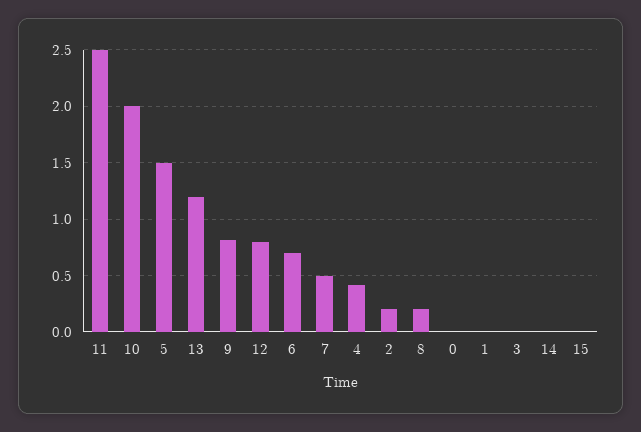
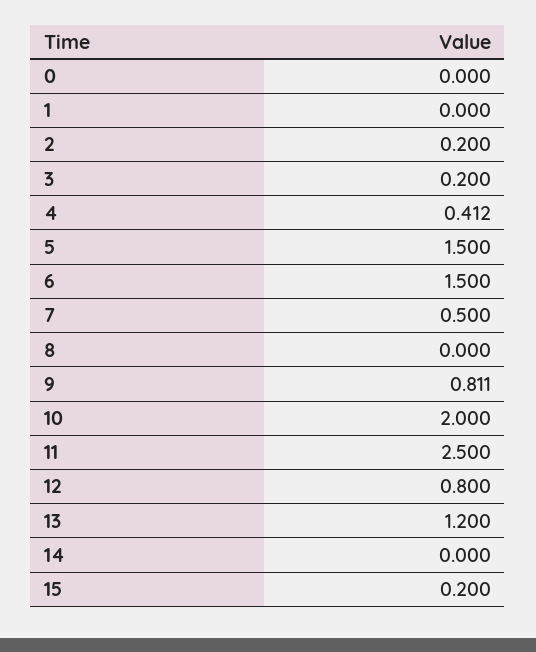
  {
    "11": 2.5,
    "10": 2,
    "5": 1.5,
    "13": 1.2,
    "9": 0.811,
    "12": 0.8,
-   "6": 0.7,
+   "6": 1.5,
    "7": 0.5,
    "4": 0.412,
    "2": 0.2,
-   "8": 0.2,
+   "8": 0,
    "0": 0,
    "1": 0,
-   "3": 0,
+   "3": 0.2,
    "14": 0,
-   "15": 0
+   "15": 0.2
  }

